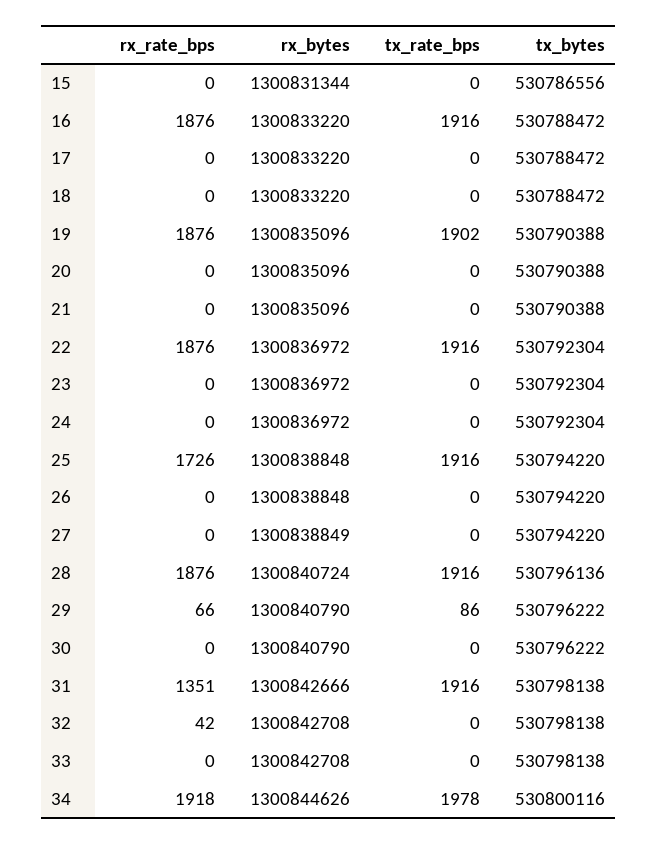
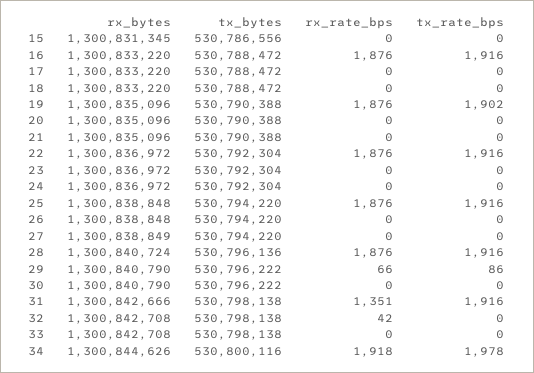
  {
    "rx_rate_bps": {
      "15": 0,
      "16": 1876,
      "17": 0,
      "18": 0,
      "19": 1876,
      "20": 0,
      "21": 0,
      "22": 1876,
      "23": 0,
      "24": 0,
-     "25": 1726,
+     "25": 1876,
      "26": 0,
      "27": 0,
      "28": 1876,
      "29": 66,
      "30": 0,
      "31": 1351,
      "32": 42,
      "33": 0,
      "34": 1918
    },
    "rx_bytes": {
-     "15": 1300831344,
+     "15": 1300831345,
      "16": 1300833220,
      "17": 1300833220,
      "18": 1300833220,
      "19": 1300835096,
      "20": 1300835096,
      "21": 1300835096,
      "22": 1300836972,
      "23": 1300836972,
      "24": 1300836972,
      "25": 1300838848,
      "26": 1300838848,
      "27": 1300838849,
      "28": 1300840724,
      "29": 1300840790,
      "30": 1300840790,
      "31": 1300842666,
      "32": 1300842708,
      "33": 1300842708,
      "34": 1300844626
    },
    "tx_rate_bps": {
      "15": 0,
      "16": 1916,
      "17": 0,
      "18": 0,
      "19": 1902,
      "20": 0,
      "21": 0,
      "22": 1916,
      "23": 0,
      "24": 0,
      "25": 1916,
      "26": 0,
      "27": 0,
      "28": 1916,
      "29": 86,
      "30": 0,
      "31": 1916,
      "32": 0,
      "33": 0,
      "34": 1978
    },
    "tx_bytes": {
      "15": 530786556,
      "16": 530788472,
      "17": 530788472,
      "18": 530788472,
      "19": 530790388,
      "20": 530790388,
      "21": 530790388,
      "22": 530792304,
      "23": 530792304,
      "24": 530792304,
      "25": 530794220,
      "26": 530794220,
      "27": 530794220,
      "28": 530796136,
      "29": 530796222,
      "30": 530796222,
      "31": 530798138,
      "32": 530798138,
      "33": 530798138,
      "34": 530800116
    }
  }

